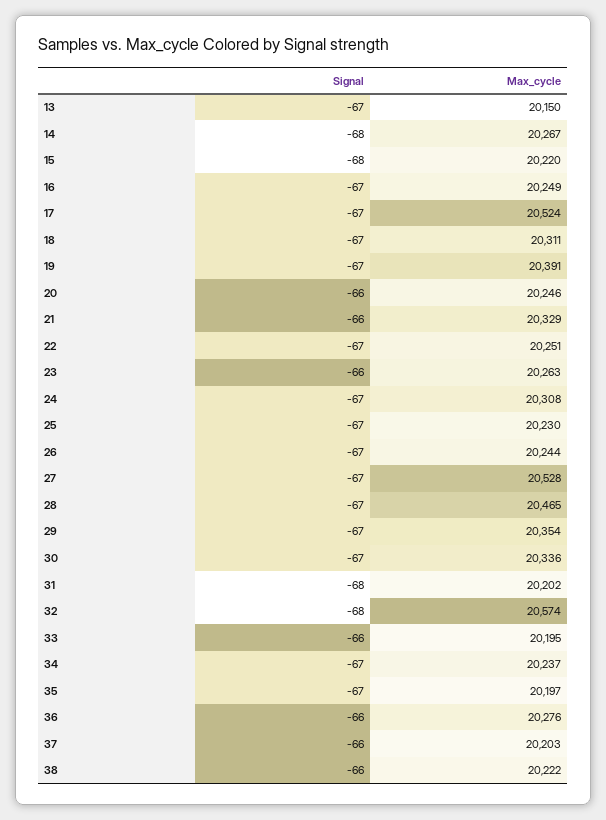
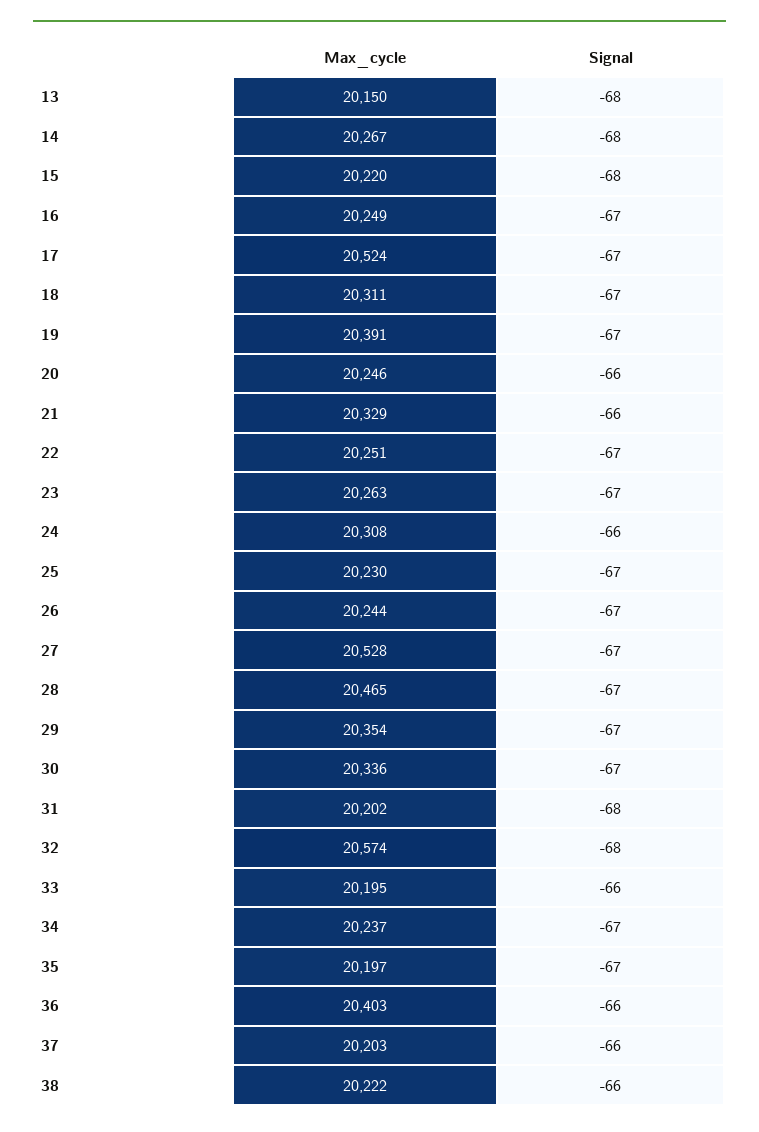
  {
    "Signal": {
-     "13": -67,
+     "13": -68,
      "14": -68,
      "15": -68,
      "16": -67,
      "17": -67,
      "18": -67,
      "19": -67,
      "20": -66,
      "21": -66,
      "22": -67,
-     "23": -66,
+     "23": -67,
-     "24": -67,
+     "24": -66,
      "25": -67,
      "26": -67,
      "27": -67,
      "28": -67,
      "29": -67,
      "30": -67,
      "31": -68,
      "32": -68,
      "33": -66,
      "34": -67,
      "35": -67,
      "36": -66,
      "37": -66,
      "38": -66
    },
    "Max_cycle": {
      "13": 20150,
      "14": 20267,
      "15": 20220,
      "16": 20249,
      "17": 20524,
      "18": 20311,
      "19": 20391,
      "20": 20246,
      "21": 20329,
      "22": 20251,
      "23": 20263,
      "24": 20308,
      "25": 20230,
      "26": 20244,
      "27": 20528,
      "28": 20465,
      "29": 20354,
      "30": 20336,
      "31": 20202,
      "32": 20574,
      "33": 20195,
      "34": 20237,
      "35": 20197,
-     "36": 20276,
+     "36": 20403,
      "37": 20203,
      "38": 20222
    }
  }

